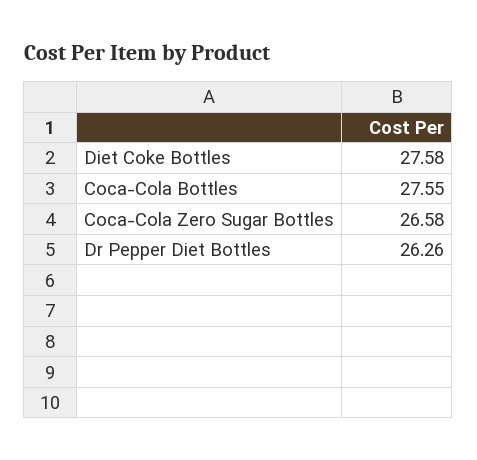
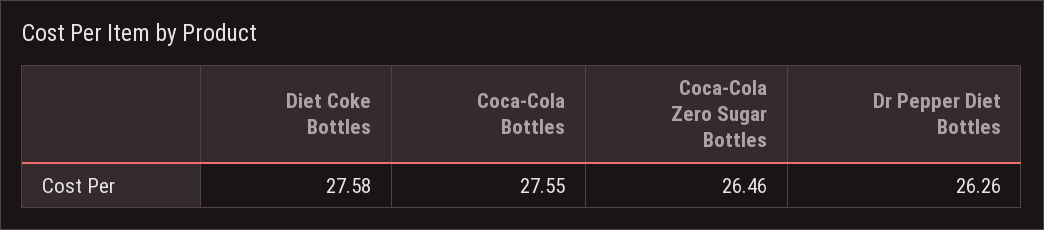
  {
    "Diet Coke Bottles": 27.58,
    "Coca-Cola Bottles": 27.55,
-   "Coca-Cola Zero Sugar Bottles": 26.58,
+   "Coca-Cola Zero Sugar Bottles": 26.46,
    "Dr Pepper Diet Bottles": 26.26
  }

